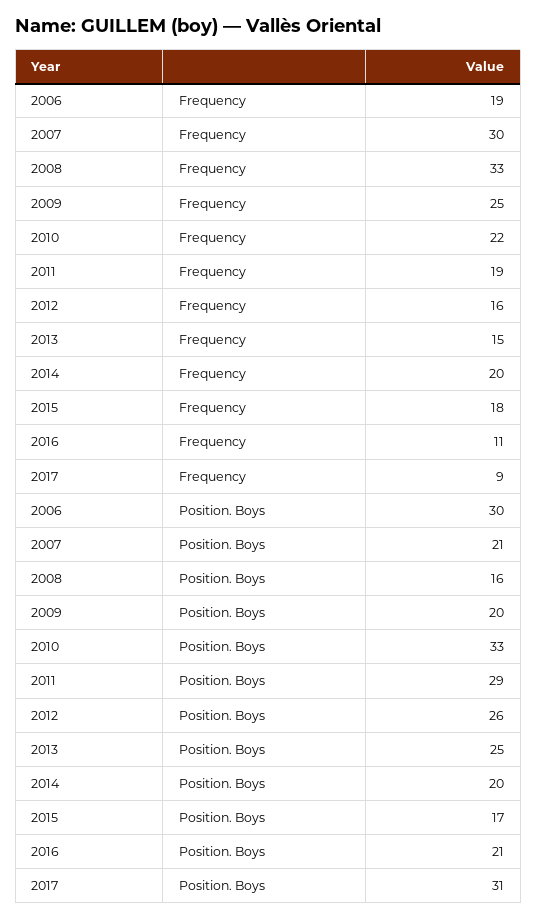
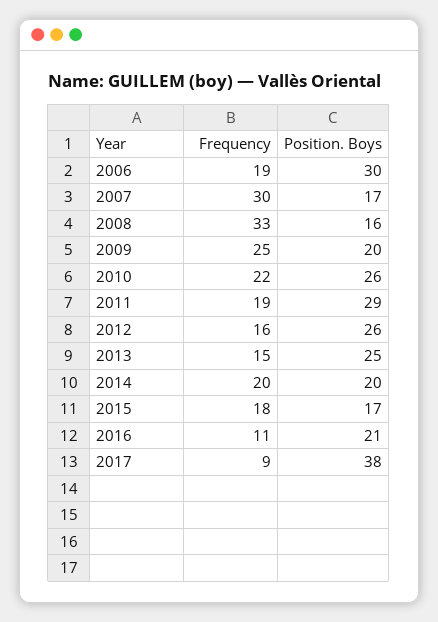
  {
    "2006": {
      "Frequency": 19,
      "Position. Boys": 30
    },
    "2007": {
      "Frequency": 30,
-     "Position. Boys": 21
+     "Position. Boys": 17
    },
    "2008": {
      "Frequency": 33,
      "Position. Boys": 16
    },
    "2009": {
      "Frequency": 25,
      "Position. Boys": 20
    },
    "2010": {
      "Frequency": 22,
-     "Position. Boys": 33
+     "Position. Boys": 26
    },
    "2011": {
      "Frequency": 19,
      "Position. Boys": 29
    },
    "2012": {
      "Frequency": 16,
      "Position. Boys": 26
    },
    "2013": {
      "Frequency": 15,
      "Position. Boys": 25
    },
    "2014": {
      "Frequency": 20,
      "Position. Boys": 20
    },
    "2015": {
      "Frequency": 18,
      "Position. Boys": 17
    },
    "2016": {
      "Frequency": 11,
      "Position. Boys": 21
    },
    "2017": {
      "Frequency": 9,
-     "Position. Boys": 31
+     "Position. Boys": 38
    }
  }

